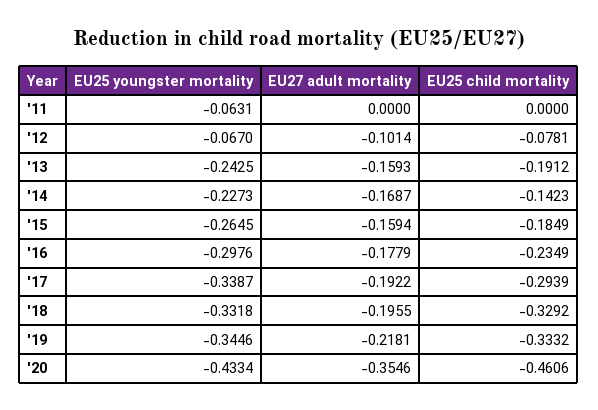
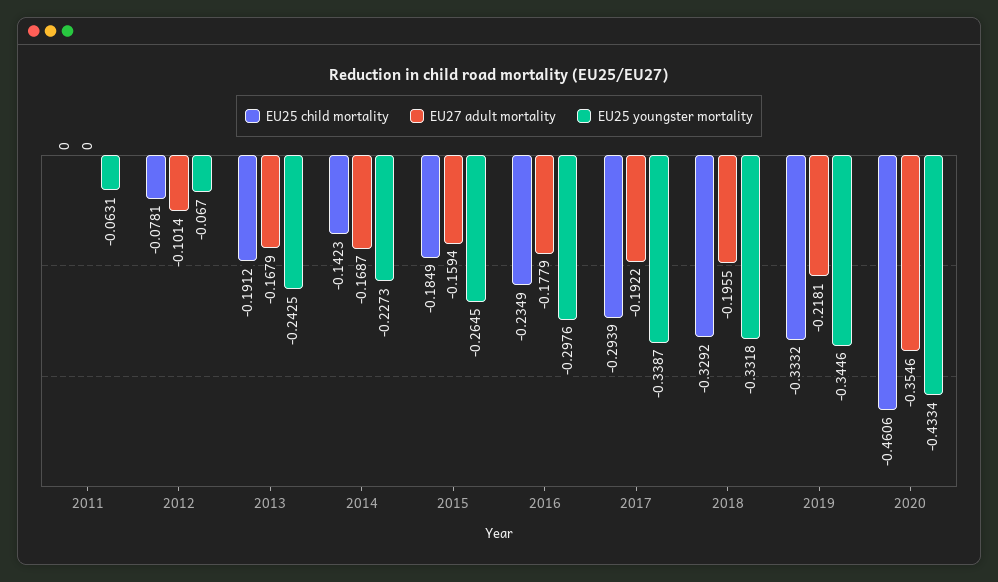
  {
    "EU25 youngster mortality": {
      "'11": -0.0631,
      "'12": -0.067,
      "'13": -0.2425,
      "'14": -0.2273,
      "'15": -0.2645,
      "'16": -0.2976,
      "'17": -0.3387,
      "'18": -0.3318,
      "'19": -0.3446,
      "'20": -0.4334
    },
    "EU27 adult mortality": {
      "'11": 0,
      "'12": -0.1014,
-     "'13": -0.1593,
+     "'13": -0.1679,
      "'14": -0.1687,
      "'15": -0.1594,
      "'16": -0.1779,
      "'17": -0.1922,
      "'18": -0.1955,
      "'19": -0.2181,
      "'20": -0.3546
    },
    "EU25 child mortality": {
      "'11": 0,
      "'12": -0.0781,
      "'13": -0.1912,
      "'14": -0.1423,
      "'15": -0.1849,
      "'16": -0.2349,
      "'17": -0.2939,
      "'18": -0.3292,
      "'19": -0.3332,
      "'20": -0.4606
    }
  }

